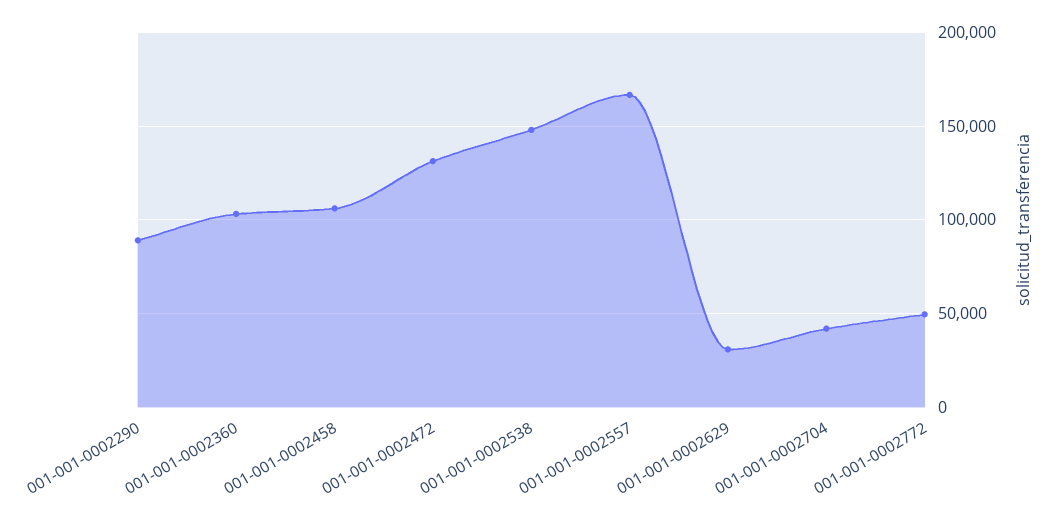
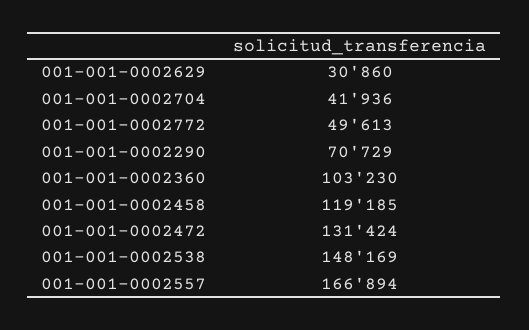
  {
-   "001-001-0002290": 90000,
+   "001-001-0002290": 70729,
    "001-001-0002360": 103230,
-   "001-001-0002458": 105000,
+   "001-001-0002458": 119185,
    "001-001-0002472": 131424,
    "001-001-0002538": 148169,
    "001-001-0002557": 166894,
    "001-001-0002629": 30860,
    "001-001-0002704": 41936,
    "001-001-0002772": 49613
  }

